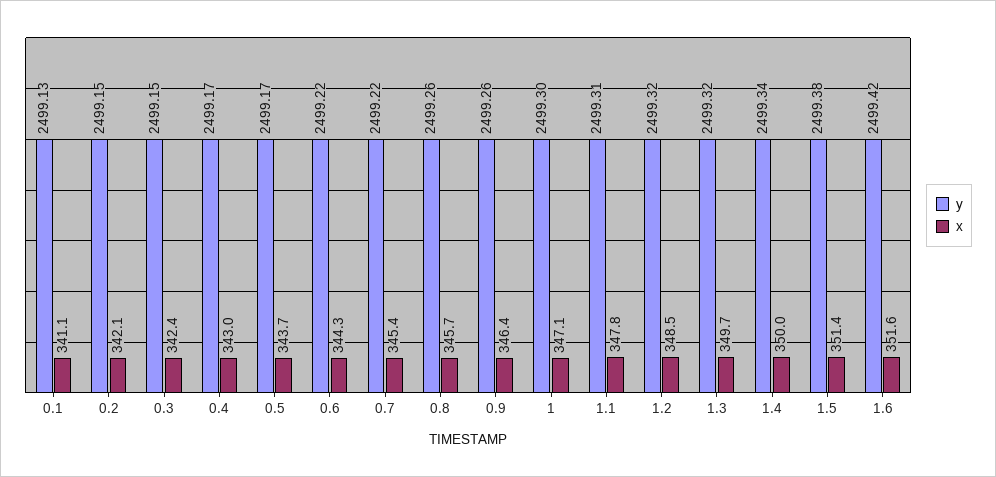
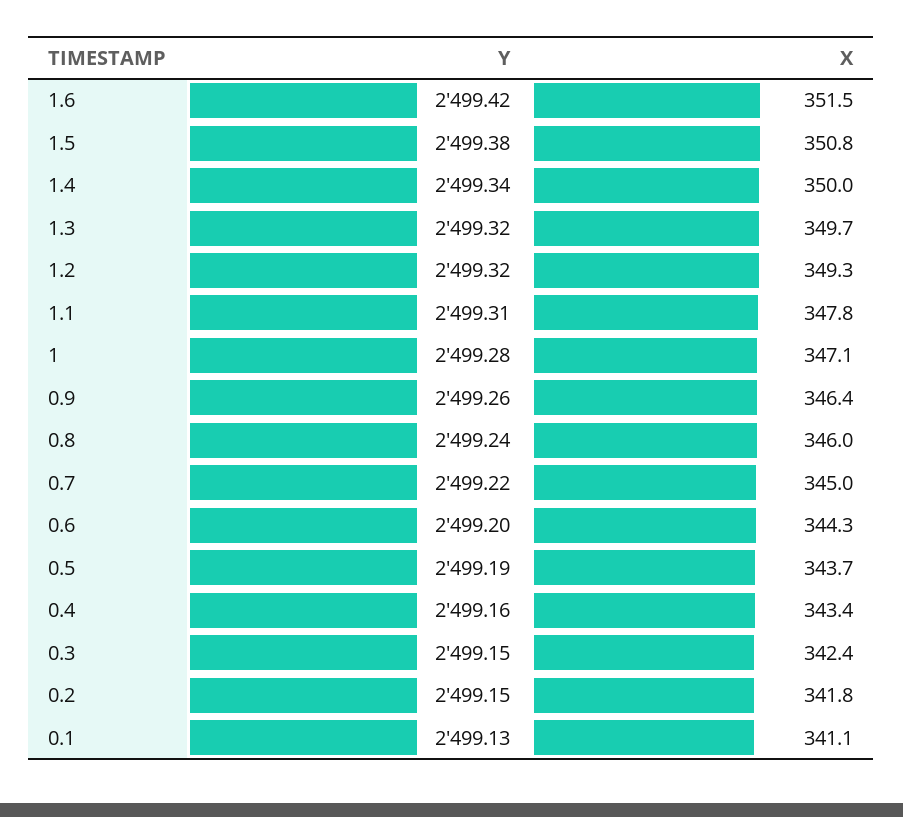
  {
    "y": {
      "0.1": 2499.13,
      "0.2": 2499.15,
      "0.3": 2499.15,
-     "0.4": 2499.17,
+     "0.4": 2499.16,
-     "0.5": 2499.17,
+     "0.5": 2499.19,
-     "0.6": 2499.22,
+     "0.6": 2499.2,
      "0.7": 2499.22,
-     "0.8": 2499.26,
+     "0.8": 2499.24,
      "0.9": 2499.26,
-     "1": 2499.3,
+     "1": 2499.28,
      "1.1": 2499.31,
      "1.2": 2499.32,
      "1.3": 2499.32,
      "1.4": 2499.34,
      "1.5": 2499.38,
      "1.6": 2499.42
    },
    "x": {
      "0.1": 341.1,
-     "0.2": 342.1,
+     "0.2": 341.8,
      "0.3": 342.4,
-     "0.4": 343,
+     "0.4": 343.4,
      "0.5": 343.7,
      "0.6": 344.3,
-     "0.7": 345.4,
+     "0.7": 345,
-     "0.8": 345.7,
+     "0.8": 346,
      "0.9": 346.4,
      "1": 347.1,
      "1.1": 347.8,
-     "1.2": 348.5,
+     "1.2": 349.3,
      "1.3": 349.7,
      "1.4": 350,
-     "1.5": 351.4,
+     "1.5": 350.8,
-     "1.6": 351.6
+     "1.6": 351.5
    }
  }

